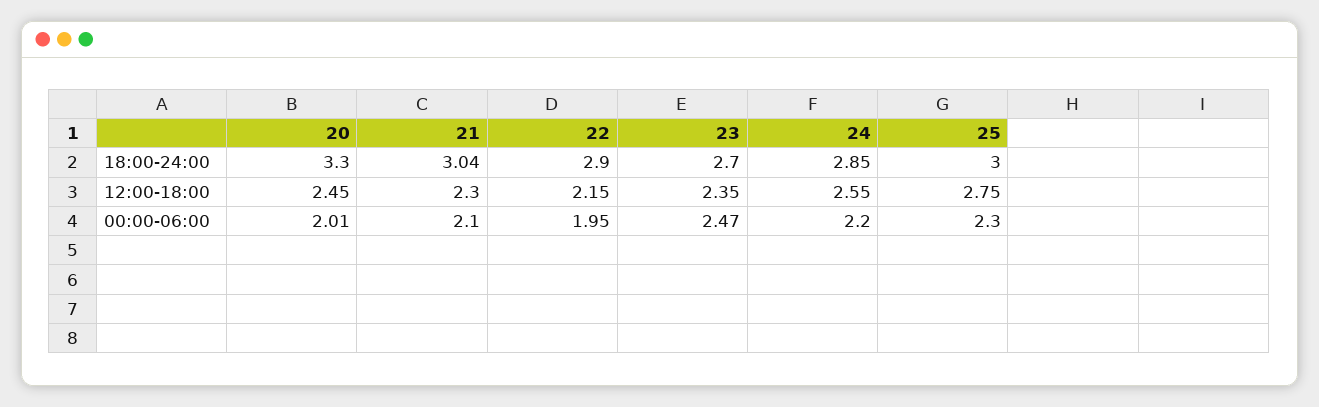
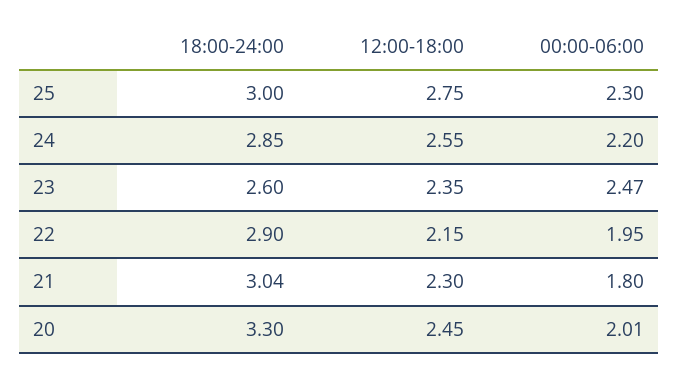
  {
    "20": {
      "18:00-24:00": 3.3,
      "12:00-18:00": 2.45,
      "00:00-06:00": 2.01
    },
    "21": {
      "18:00-24:00": 3.04,
      "12:00-18:00": 2.3,
-     "00:00-06:00": 2.1
+     "00:00-06:00": 1.8
    },
    "22": {
      "18:00-24:00": 2.9,
      "12:00-18:00": 2.15,
      "00:00-06:00": 1.95
    },
    "23": {
-     "18:00-24:00": 2.7,
+     "18:00-24:00": 2.6,
      "12:00-18:00": 2.35,
      "00:00-06:00": 2.47
    },
    "24": {
      "18:00-24:00": 2.85,
      "12:00-18:00": 2.55,
      "00:00-06:00": 2.2
    },
    "25": {
      "18:00-24:00": 3,
      "12:00-18:00": 2.75,
      "00:00-06:00": 2.3
    }
  }

